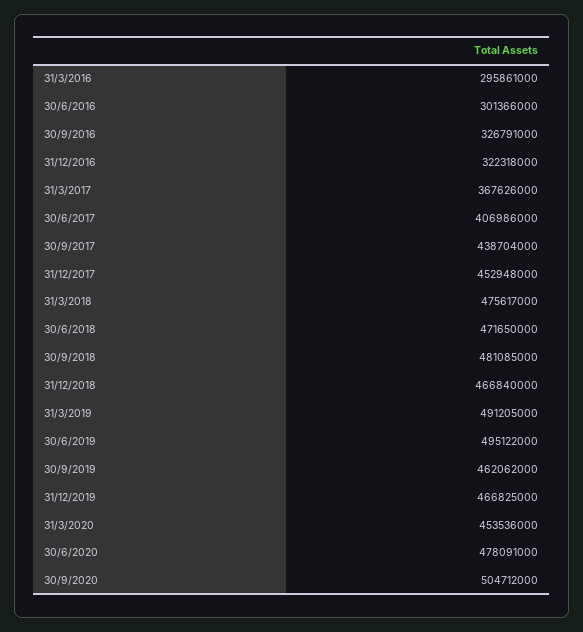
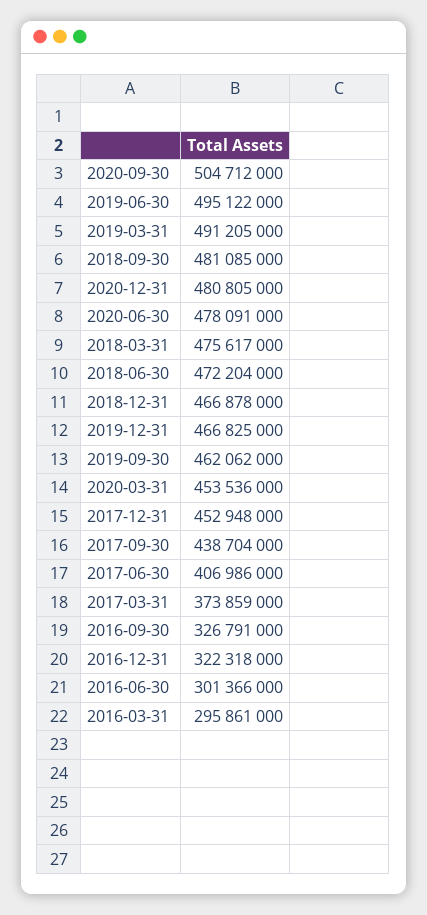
  {
    "31/3/2016": 295861000,
    "30/6/2016": 301366000,
    "30/9/2016": 326791000,
    "31/12/2016": 322318000,
-   "31/3/2017": 367626000,
+   "31/3/2017": 373859000,
    "30/6/2017": 406986000,
    "30/9/2017": 438704000,
    "31/12/2017": 452948000,
    "31/3/2018": 475617000,
-   "30/6/2018": 471650000,
+   "30/6/2018": 472204000,
    "30/9/2018": 481085000,
-   "31/12/2018": 466840000,
+   "31/12/2018": 466878000,
    "31/3/2019": 491205000,
    "30/6/2019": 495122000,
    "30/9/2019": 462062000,
    "31/12/2019": 466825000,
    "31/3/2020": 453536000,
    "30/6/2020": 478091000,
-   "30/9/2020": 504712000
+   "30/9/2020": 504712000,
+   "2020-12-31": 480805000
  }

